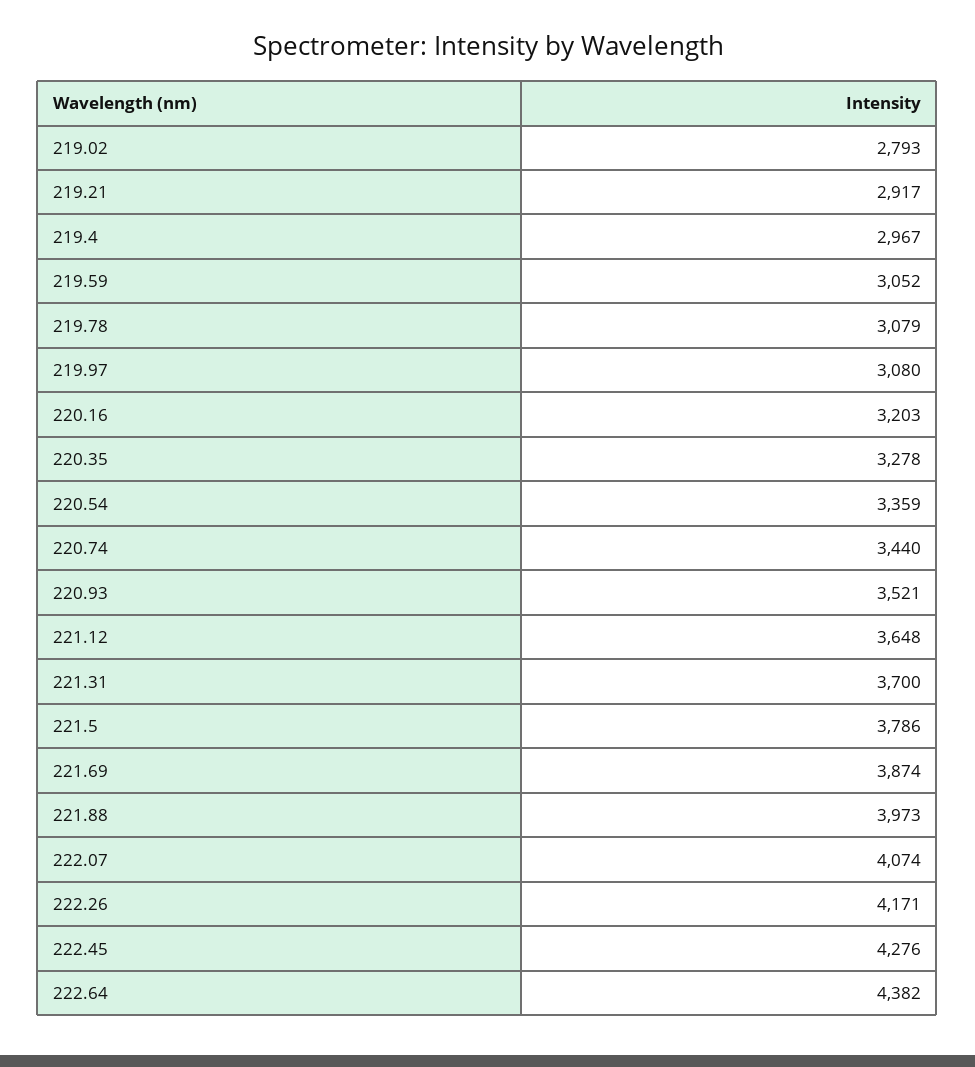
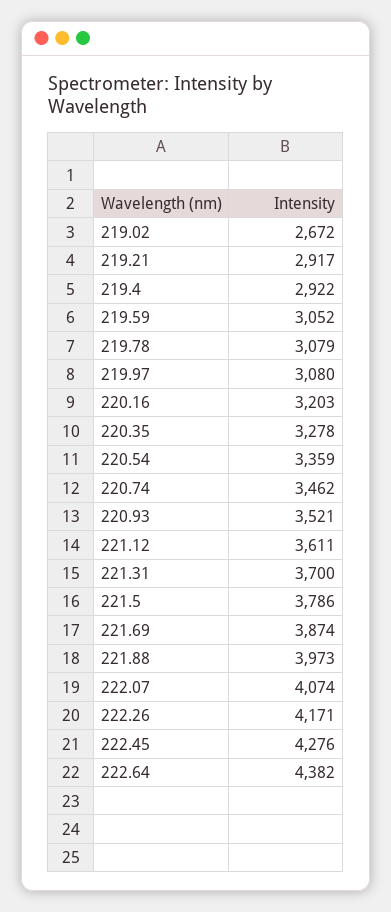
  {
-   "219.02": 2793,
+   "219.02": 2672,
    "219.21": 2917,
-   "219.4": 2967,
+   "219.4": 2922,
    "219.59": 3052,
    "219.78": 3079,
    "219.97": 3080,
    "220.16": 3203,
    "220.35": 3278,
    "220.54": 3359,
-   "220.74": 3440,
+   "220.74": 3462,
    "220.93": 3521,
-   "221.12": 3648,
+   "221.12": 3611,
    "221.31": 3700,
    "221.5": 3786,
    "221.69": 3874,
    "221.88": 3973,
    "222.07": 4074,
    "222.26": 4171,
    "222.45": 4276,
    "222.64": 4382
  }

